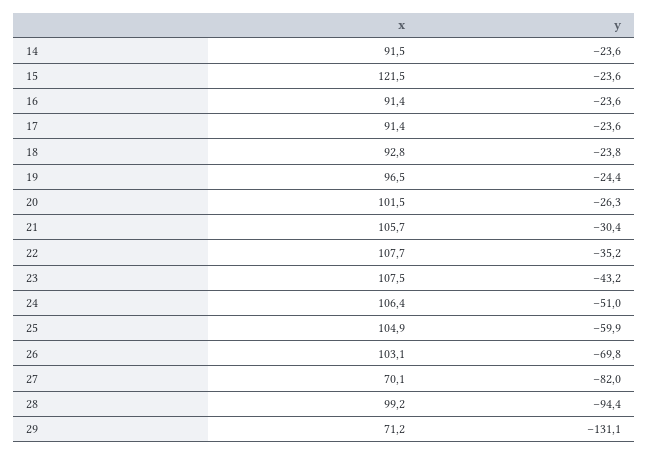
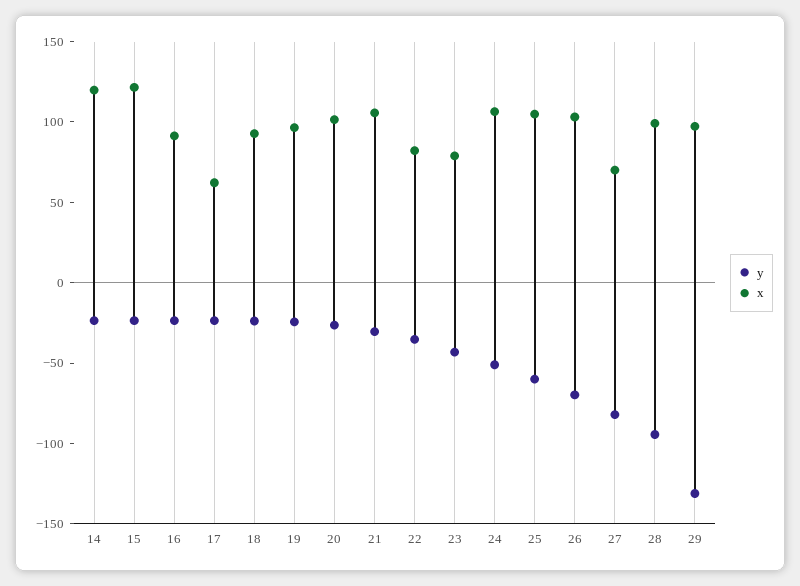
  {
    "x": {
-     "14": 91.5,
+     "14": 120,
      "15": 121.5,
      "16": 91.4,
-     "17": 91.4,
+     "17": 60,
      "18": 92.8,
      "19": 96.5,
      "20": 101.5,
      "21": 105.7,
-     "22": 107.7,
+     "22": 80,
-     "23": 107.5,
+     "23": 80,
      "24": 106.4,
      "25": 104.9,
      "26": 103.1,
      "27": 70.1,
      "28": 99.2,
-     "29": 71.2
+     "29": 100
    },
    "y": {
      "14": -23.6,
      "15": -23.6,
      "16": -23.6,
      "17": -23.6,
      "18": -23.8,
      "19": -24.4,
      "20": -26.3,
      "21": -30.4,
      "22": -35.2,
      "23": -43.2,
      "24": -51,
      "25": -59.9,
      "26": -69.8,
      "27": -82,
      "28": -94.4,
      "29": -131.1
    }
  }

